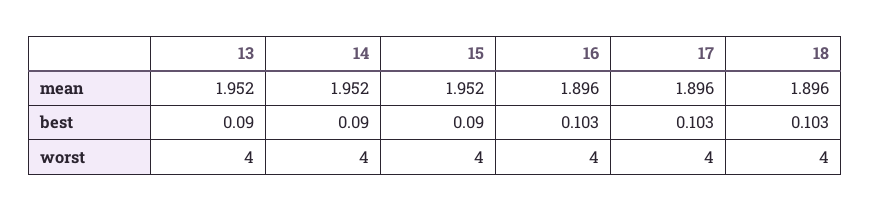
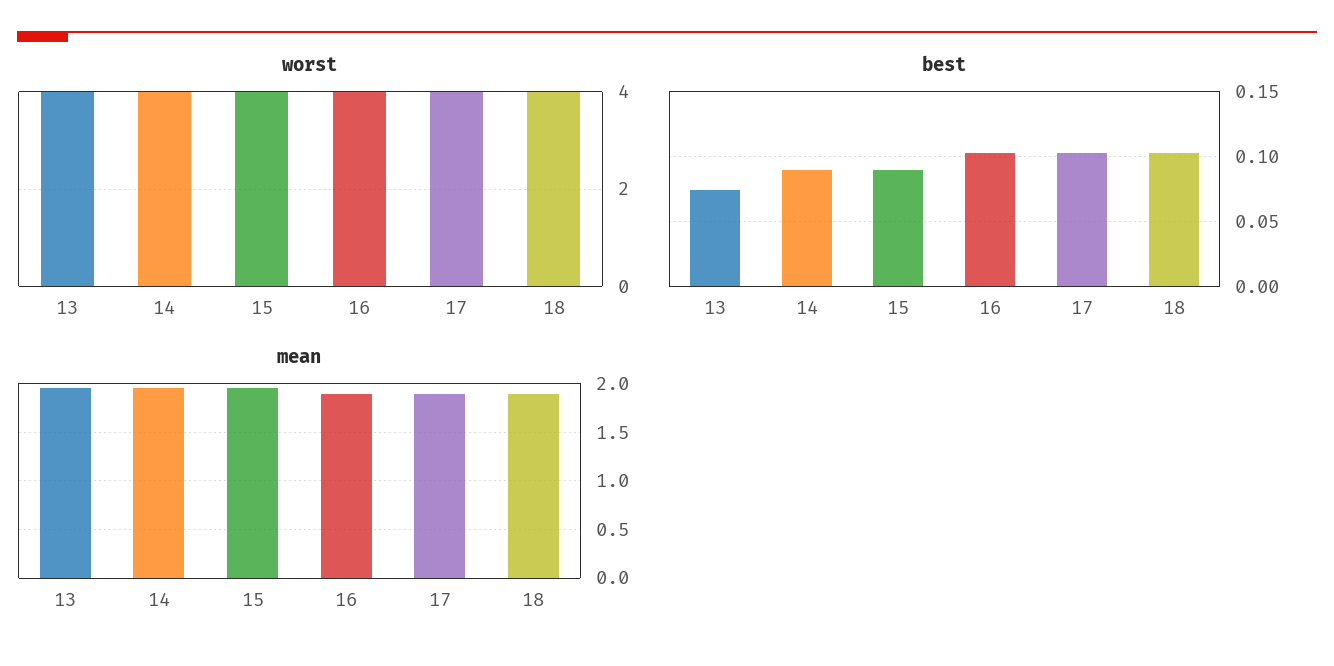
  {
    "mean": {
      "13": 1.952,
      "14": 1.952,
      "15": 1.952,
      "16": 1.896,
      "17": 1.896,
      "18": 1.896
    },
    "best": {
-     "13": 0.09,
+     "13": 0.075,
      "14": 0.09,
      "15": 0.09,
      "16": 0.103,
      "17": 0.103,
      "18": 0.103
    },
    "worst": {
      "13": 4,
      "14": 4,
      "15": 4,
      "16": 4,
      "17": 4,
      "18": 4
    }
  }

